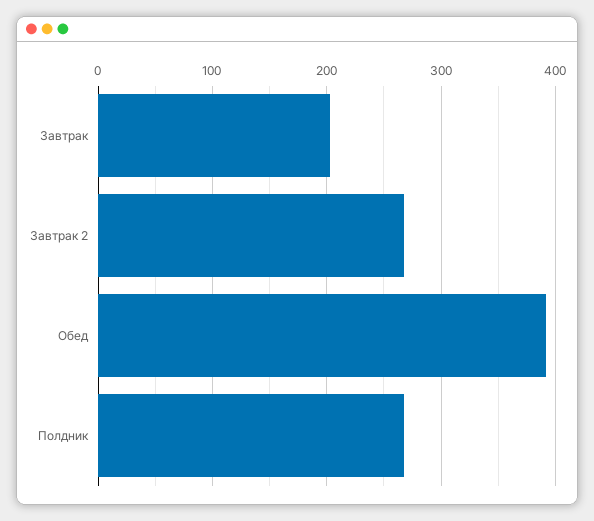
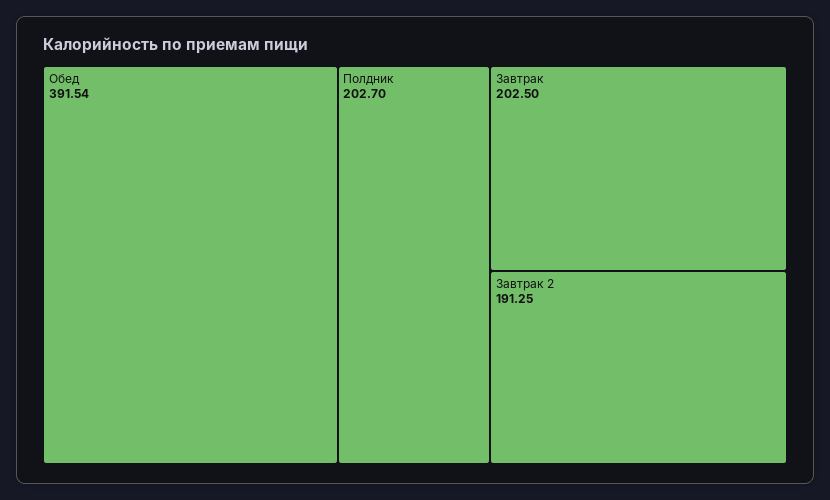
  {
    "Завтрак": 202.5,
-   "Завтрак 2": 270,
+   "Завтрак 2": 191.25,
    "Обед": 391.54,
-   "Полдник": 270
+   "Полдник": 202.7
  }

